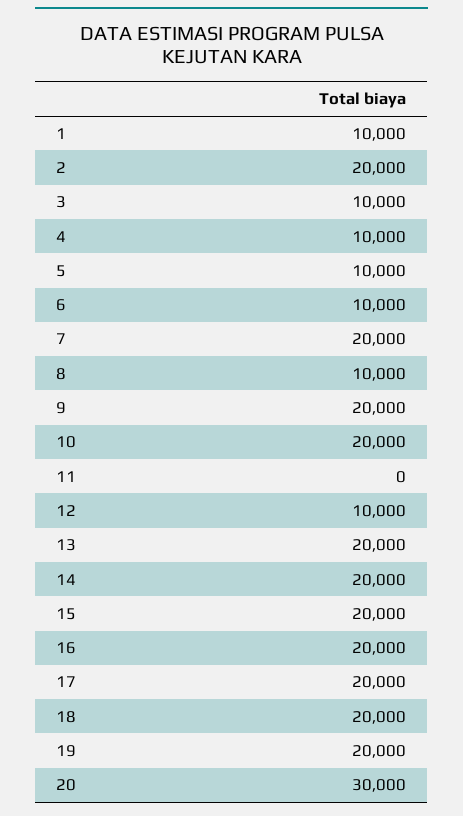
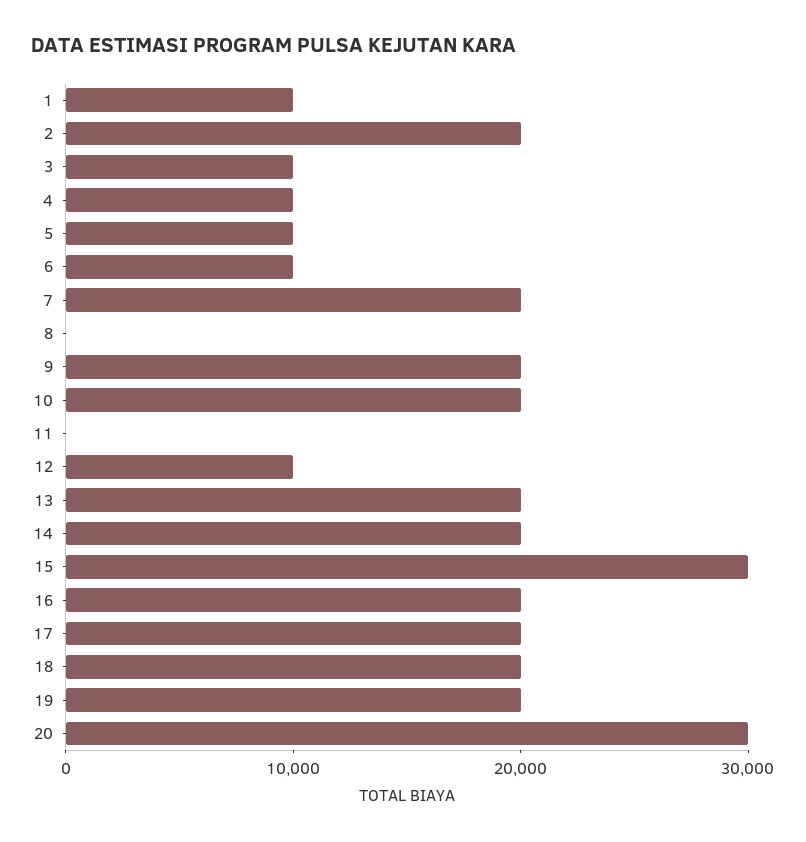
  {
    "1": 10000,
    "2": 20000,
    "3": 10000,
    "4": 10000,
    "5": 10000,
    "6": 10000,
    "7": 20000,
-   "8": 10000,
+   "8": 0,
    "9": 20000,
    "10": 20000,
    "11": 0,
    "12": 10000,
    "13": 20000,
    "14": 20000,
-   "15": 20000,
+   "15": 30000,
    "16": 20000,
    "17": 20000,
    "18": 20000,
    "19": 20000,
    "20": 30000
  }

